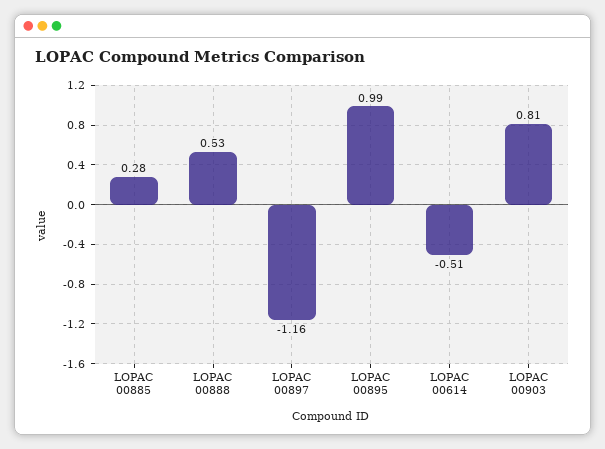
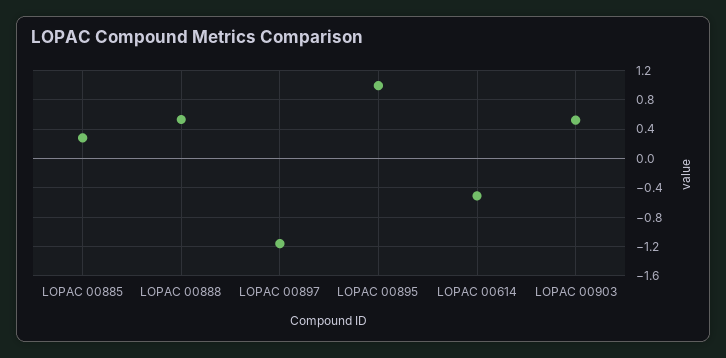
  {
    "LOPAC 00885": 0.28,
    "LOPAC 00888": 0.53,
    "LOPAC 00897": -1.16,
    "LOPAC 00895": 0.99,
    "LOPAC 00614": -0.51,
-   "LOPAC 00903": 0.81
+   "LOPAC 00903": 0.5
  }

